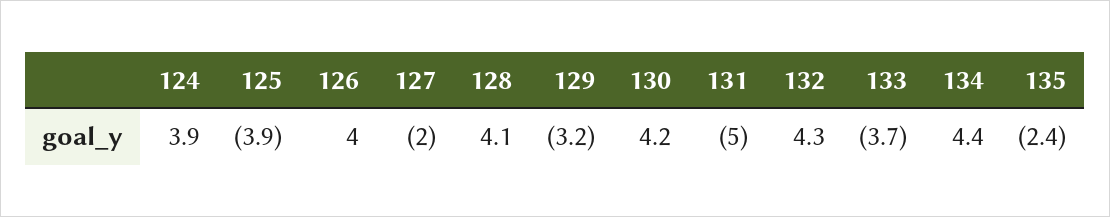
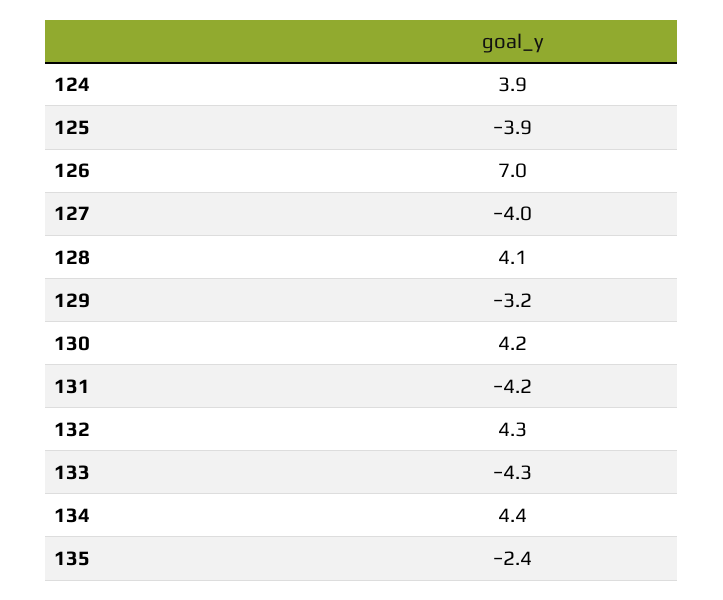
  {
    "124": 3.9,
    "125": -3.9,
-   "126": 4,
+   "126": 7,
-   "127": -2,
+   "127": -4,
    "128": 4.1,
    "129": -3.2,
    "130": 4.2,
-   "131": -5,
+   "131": -4.2,
    "132": 4.3,
-   "133": -3.7,
+   "133": -4.3,
    "134": 4.4,
    "135": -2.4
  }

